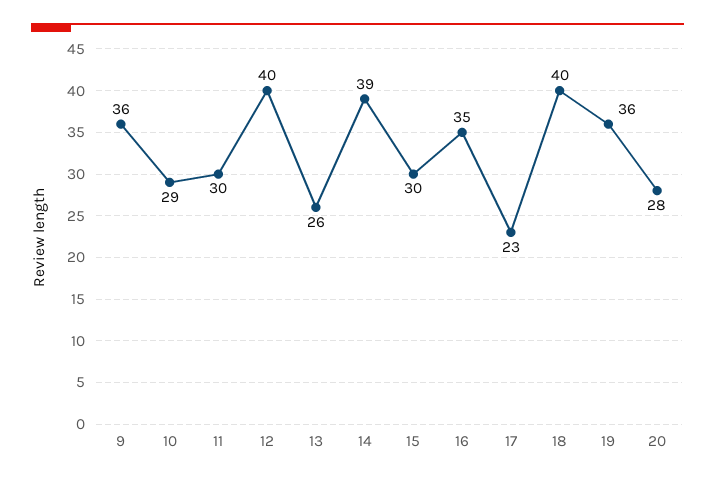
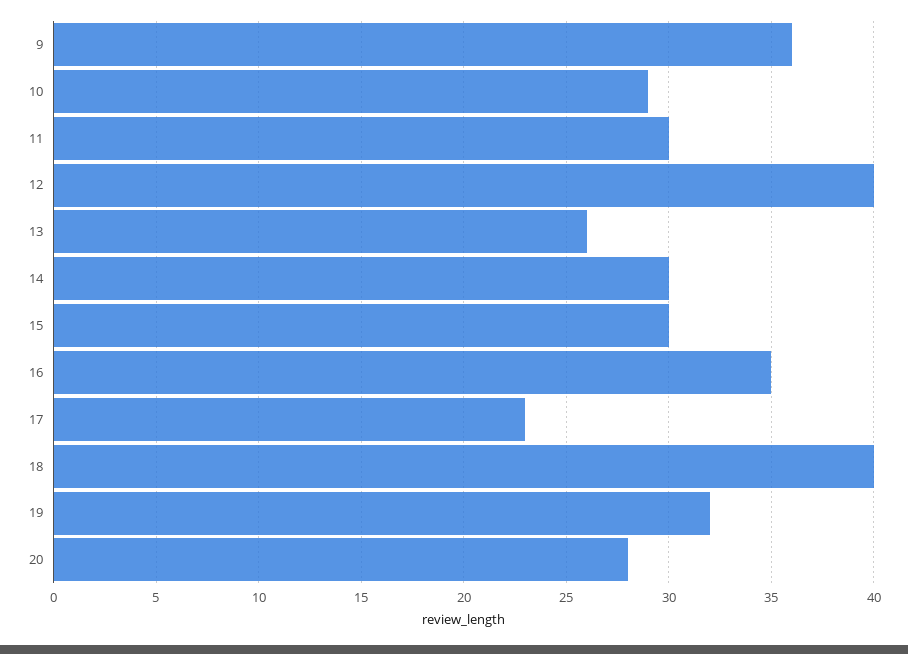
  {
    "9": 36,
    "10": 29,
    "11": 30,
    "12": 40,
    "13": 26,
-   "14": 39,
+   "14": 30,
    "15": 30,
    "16": 35,
    "17": 23,
    "18": 40,
-   "19": 36,
+   "19": 32,
    "20": 28
  }

